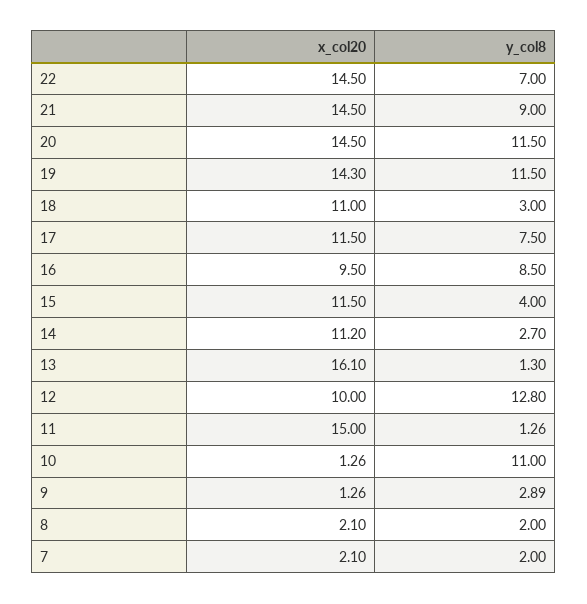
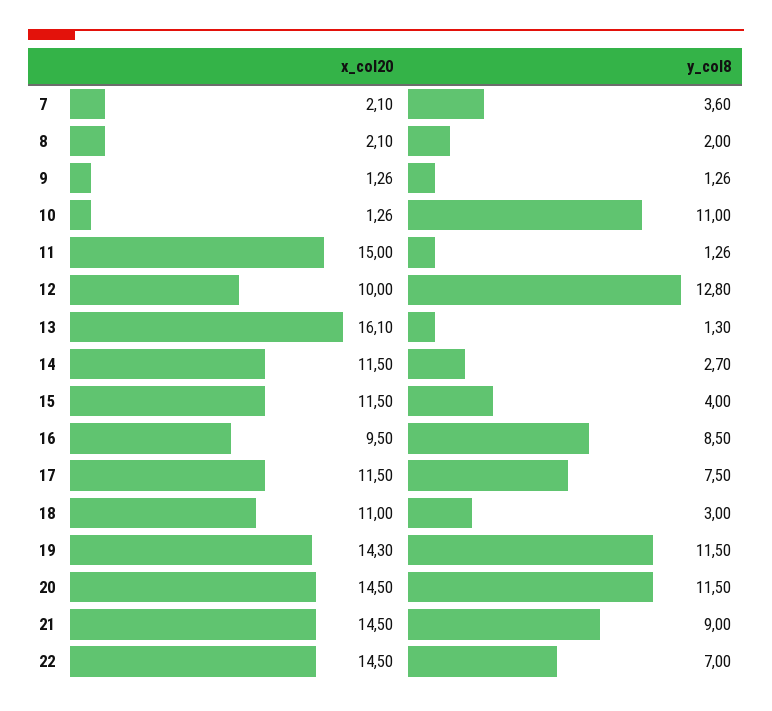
  {
    "x_col20": {
      "22": 14.5,
      "21": 14.5,
      "20": 14.5,
      "19": 14.3,
      "18": 11,
      "17": 11.5,
      "16": 9.5,
      "15": 11.5,
-     "14": 11.2,
+     "14": 11.5,
      "13": 16.1,
      "12": 10,
      "11": 15,
      "10": 1.26,
      "9": 1.26,
      "8": 2.1,
      "7": 2.1
    },
    "y_col8": {
      "22": 7,
      "21": 9,
      "20": 11.5,
      "19": 11.5,
      "18": 3,
      "17": 7.5,
      "16": 8.5,
      "15": 4,
      "14": 2.7,
      "13": 1.3,
      "12": 12.8,
      "11": 1.26,
      "10": 11,
-     "9": 2.89,
+     "9": 1.26,
      "8": 2,
-     "7": 2
+     "7": 3.6
    }
  }

